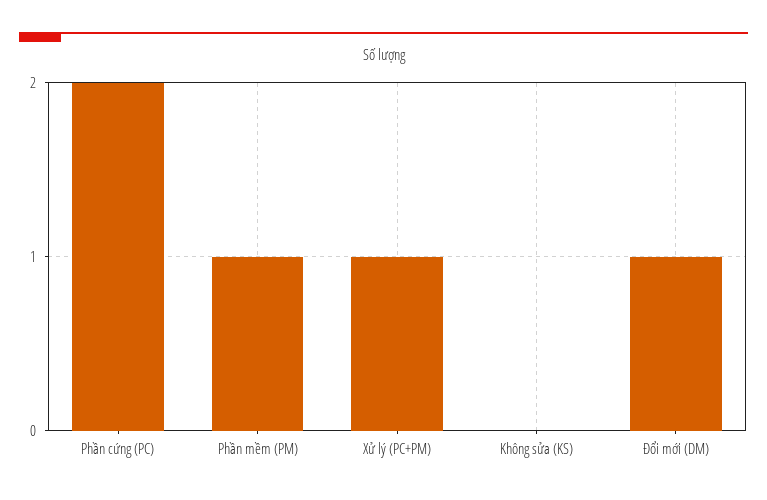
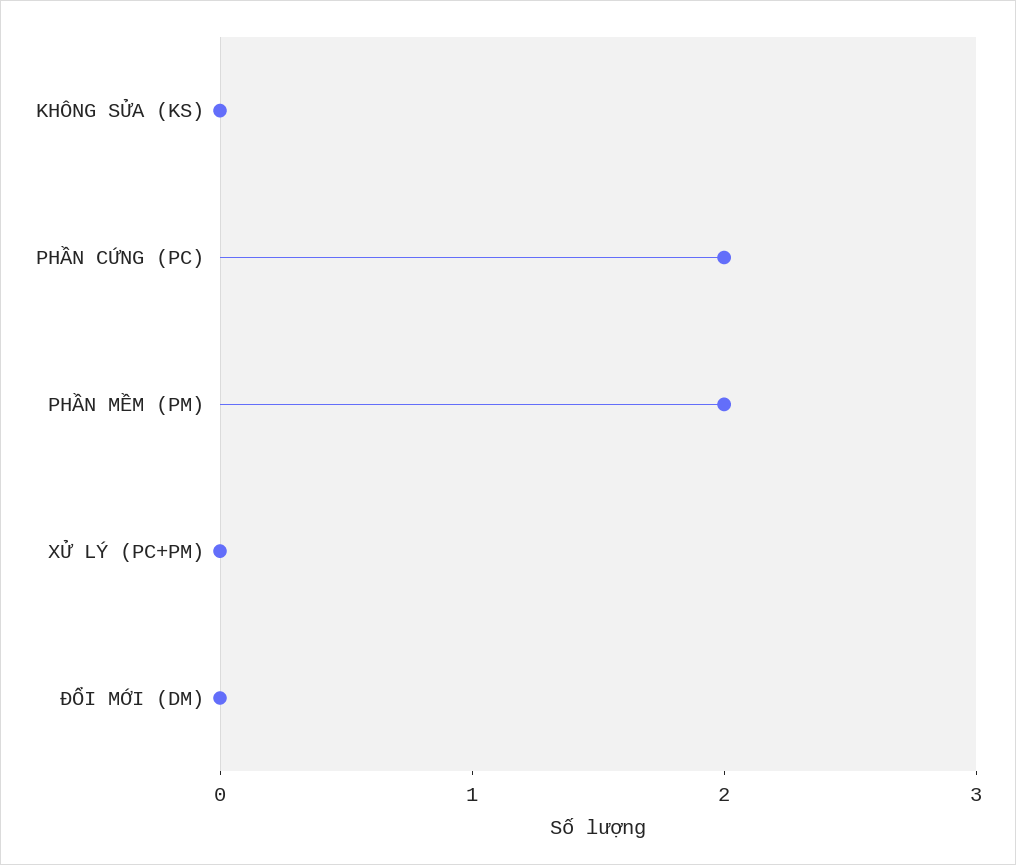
  {
    "Phần cứng (PC)": 2,
-   "Phần mềm (PM)": 1,
+   "Phần mềm (PM)": 2,
-   "Xử lý (PC+PM)": 1,
+   "Xử lý (PC+PM)": 0,
    "Không sửa (KS)": 0,
-   "Đổi mới (DM)": 1
+   "Đổi mới (DM)": 0
  }

